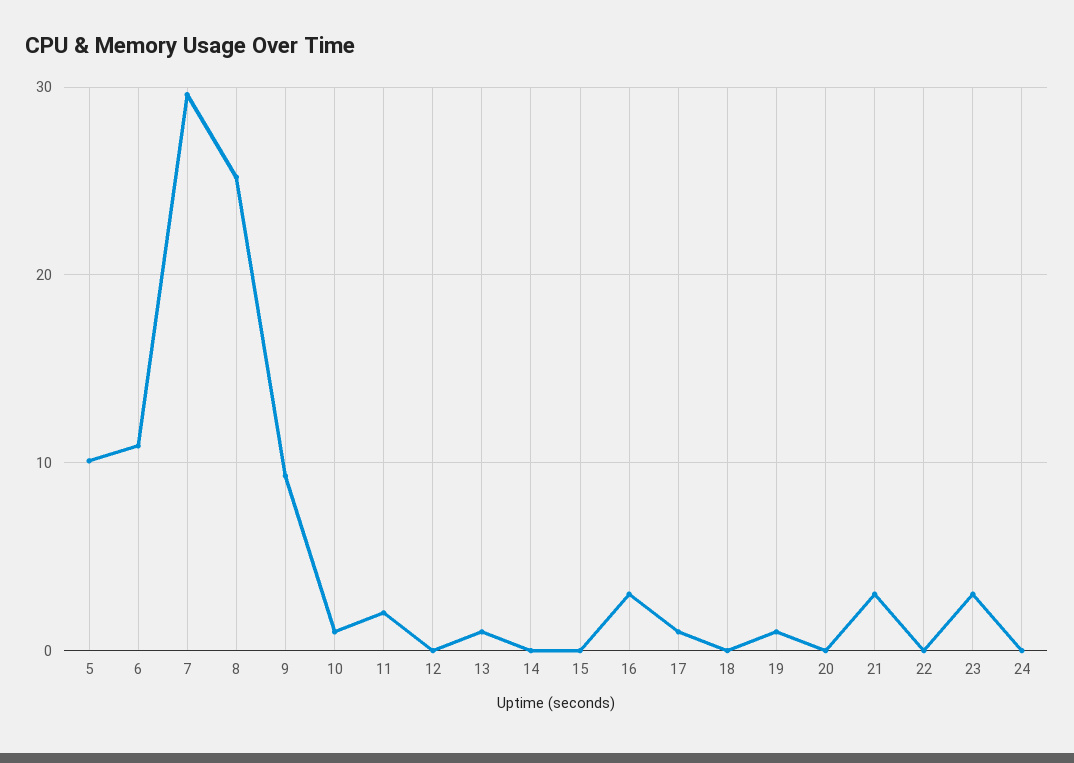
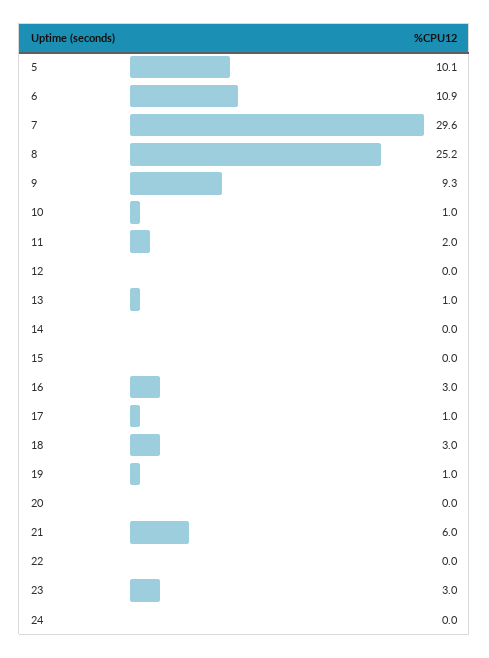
  {
    "5": 10.1,
    "6": 10.9,
    "7": 29.6,
    "8": 25.2,
    "9": 9.3,
    "10": 1,
    "11": 2,
    "12": 0,
    "13": 1,
    "14": 0,
    "15": 0,
    "16": 3,
    "17": 1,
-   "18": 0,
+   "18": 3,
    "19": 1,
    "20": 0,
-   "21": 3,
+   "21": 6,
    "22": 0,
    "23": 3,
    "24": 0
  }

